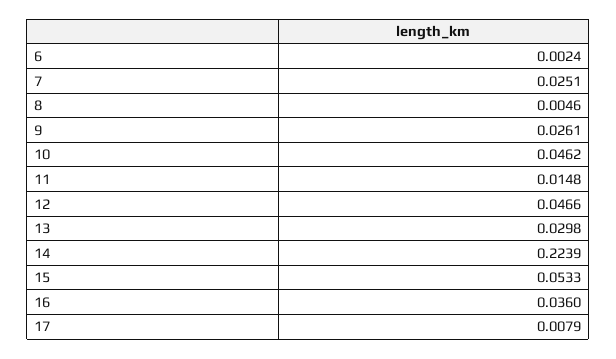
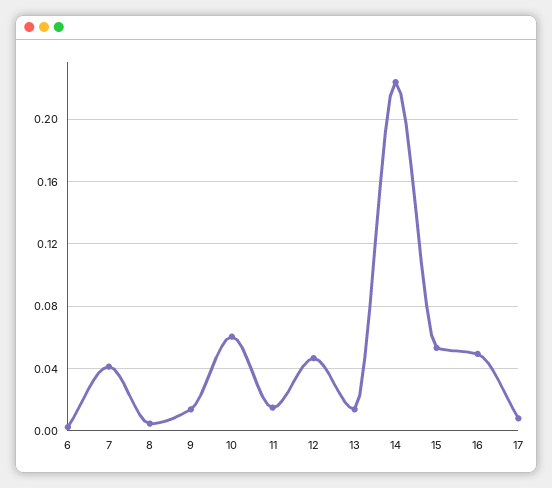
  {
    "6": 0.0024,
-   "7": 0.0251,
+   "7": 0.04,
    "8": 0.0046,
-   "9": 0.0261,
+   "9": 0.015,
-   "10": 0.0462,
+   "10": 0.06,
    "11": 0.0148,
    "12": 0.0466,
-   "13": 0.0298,
+   "13": 0.015,
    "14": 0.2239,
    "15": 0.0533,
-   "16": 0.036,
+   "16": 0.05,
    "17": 0.0079
  }

